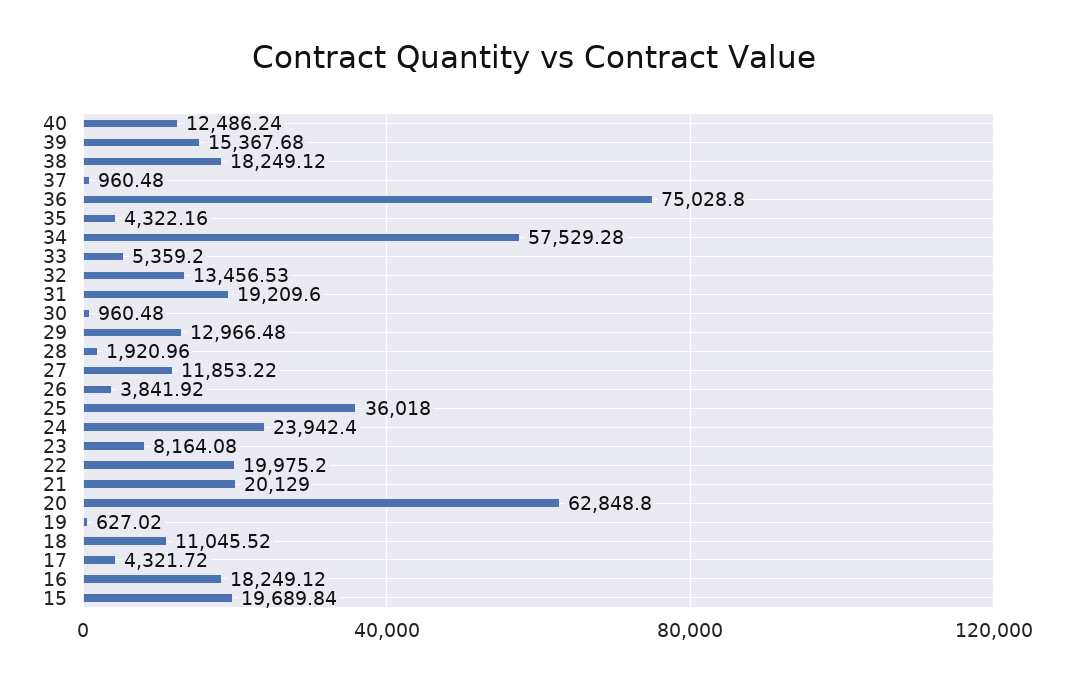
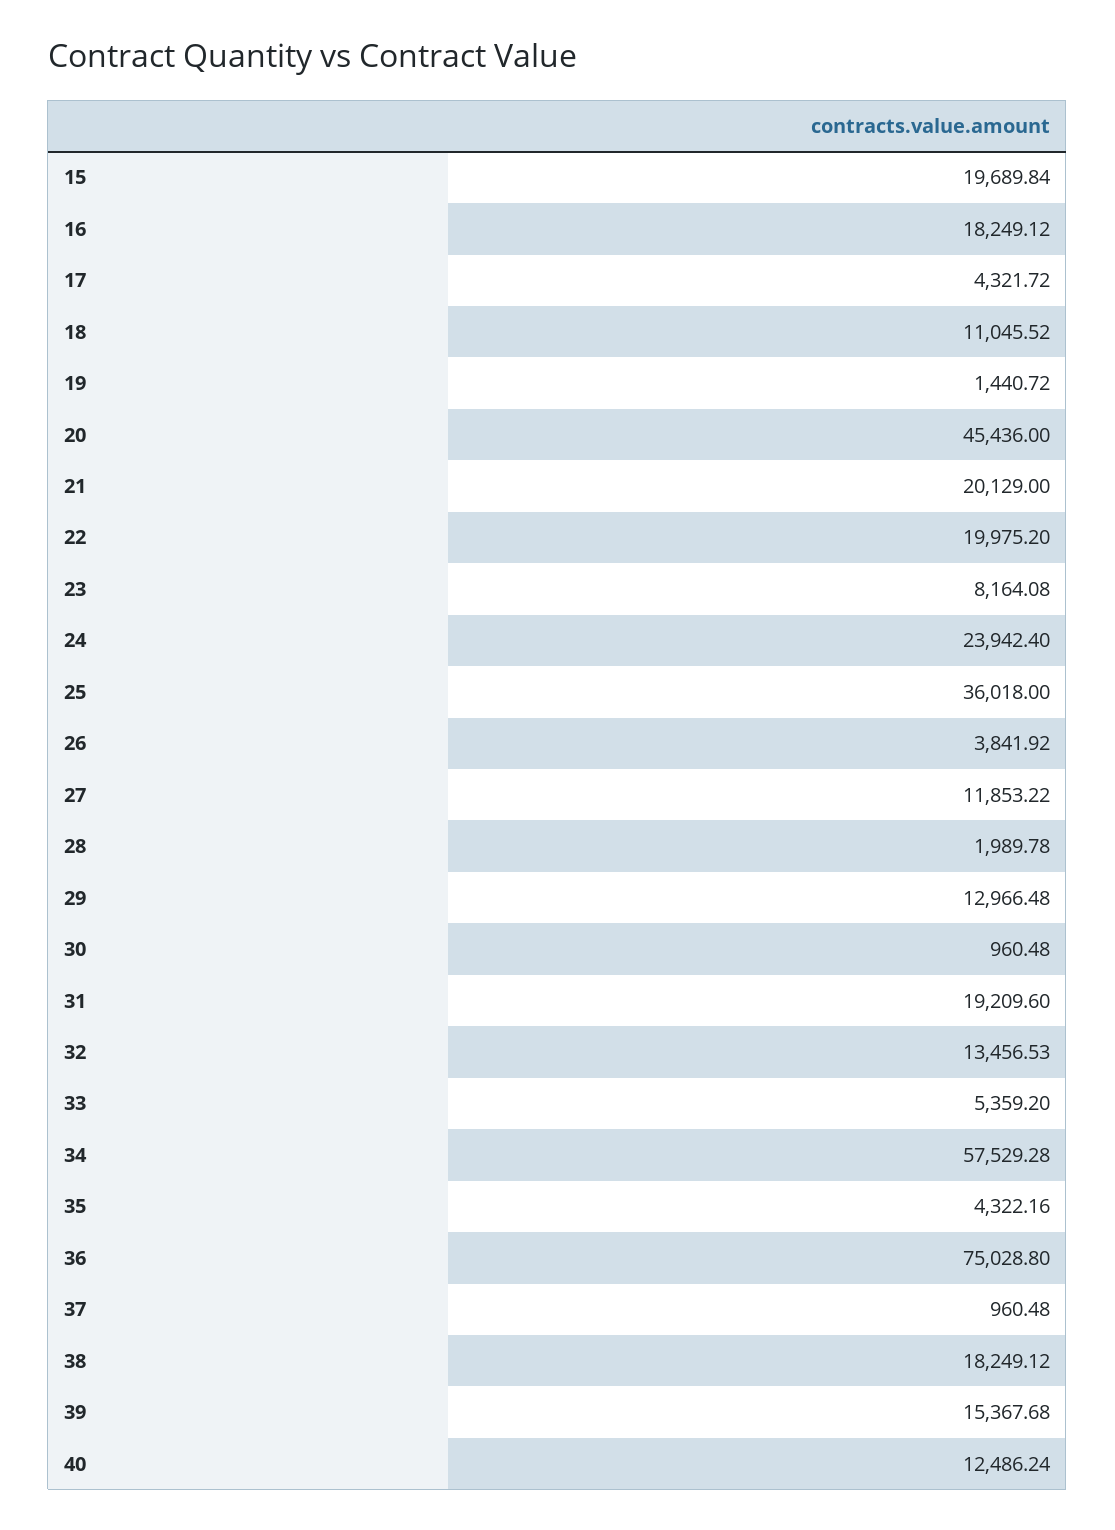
  {
    "40": 12486.24,
    "39": 15367.68,
    "38": 18249.12,
    "37": 960.48,
    "36": 75028.8,
    "35": 4322.16,
    "34": 57529.28,
    "33": 5359.2,
    "32": 13456.53,
    "31": 19209.6,
    "30": 960.48,
    "29": 12966.48,
-   "28": 1920.96,
+   "28": 1989.78,
    "27": 11853.22,
    "26": 3841.92,
    "25": 36018,
    "24": 23942.4,
    "23": 8164.08,
    "22": 19975.2,
    "21": 20129,
-   "20": 62848.8,
+   "20": 45436,
-   "19": 627.02,
+   "19": 1440.72,
    "18": 11045.52,
    "17": 4321.72,
    "16": 18249.12,
    "15": 19689.84
  }

